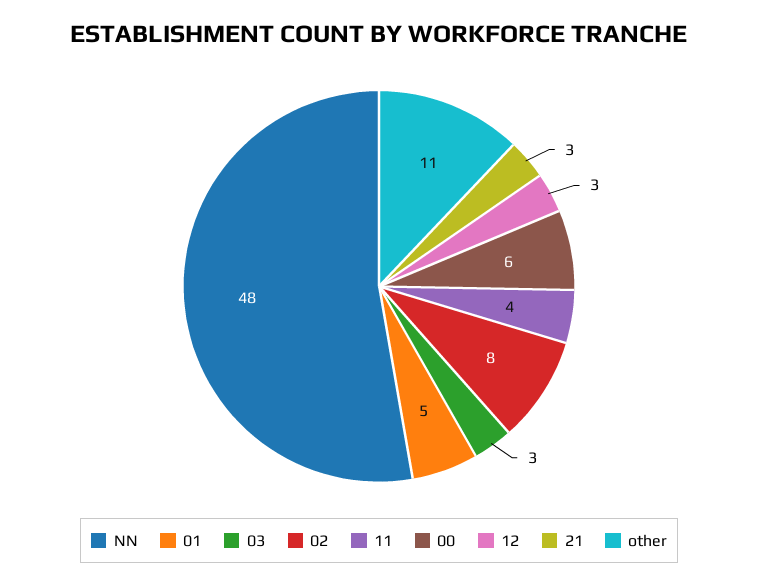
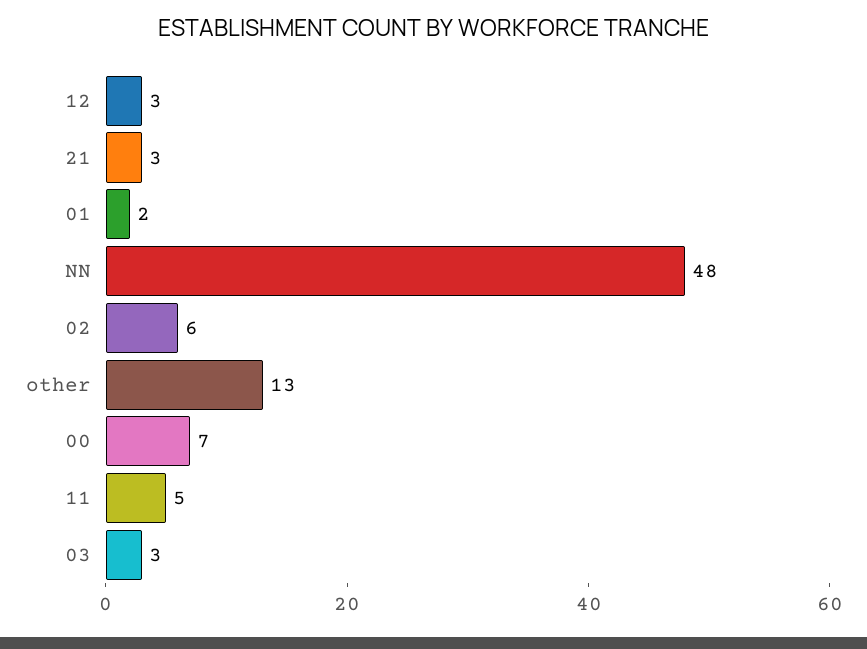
  {
    "NN": 48,
-   "01": 5,
+   "01": 2,
    "03": 3,
-   "02": 8,
+   "02": 6,
-   "11": 4,
+   "11": 5,
-   "00": 6,
+   "00": 7,
    "12": 3,
    "21": 3,
-   "other": 11
+   "other": 13
  }

